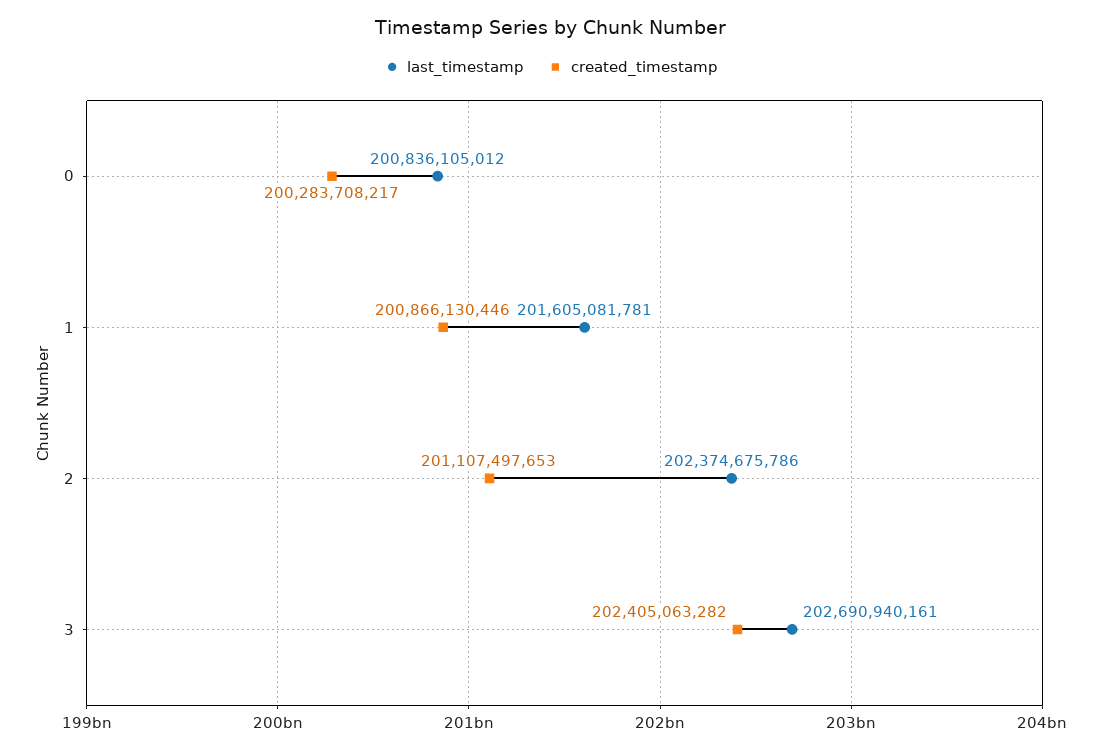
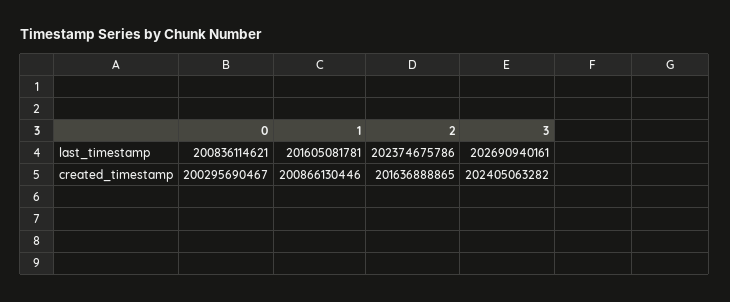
  {
    "last_timestamp": {
-     "0": 200836105012,
+     "0": 200836114621,
      "1": 201605081781,
      "2": 202374675786,
      "3": 202690940161
    },
    "created_timestamp": {
-     "0": 200283708217,
+     "0": 200295690467,
      "1": 200866130446,
-     "2": 201107497653,
+     "2": 201636888865,
      "3": 202405063282
    }
  }

